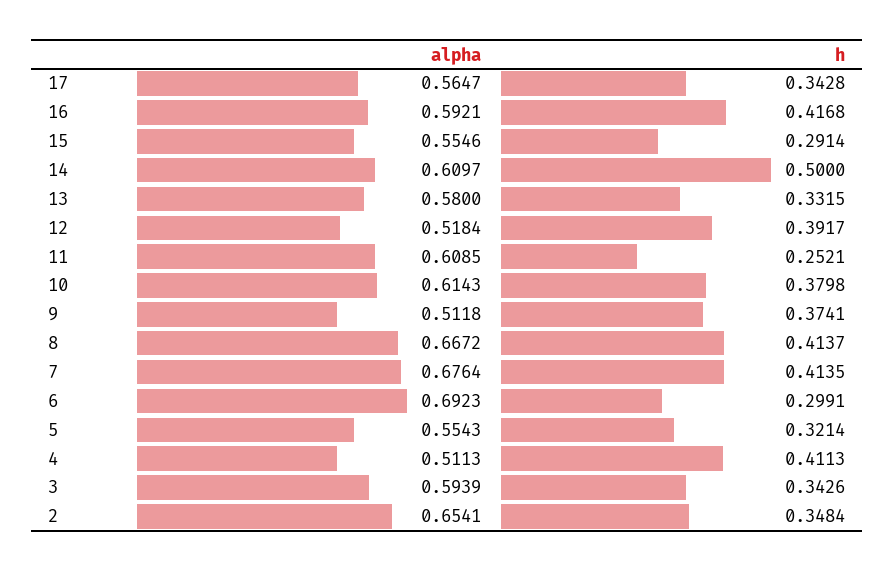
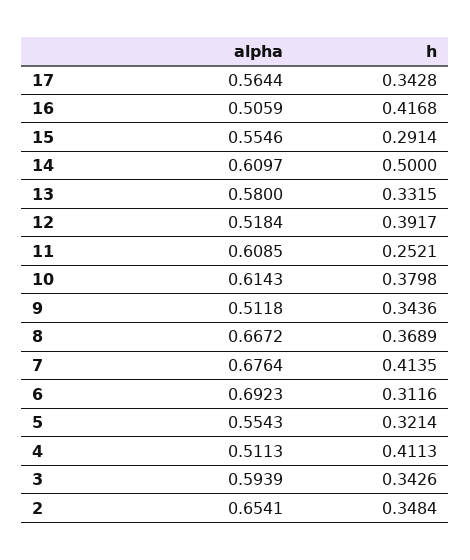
  {
    "alpha": {
-     "17": 0.5647,
+     "17": 0.5644,
-     "16": 0.5921,
+     "16": 0.5059,
      "15": 0.5546,
      "14": 0.6097,
      "13": 0.58,
      "12": 0.5184,
      "11": 0.6085,
      "10": 0.6143,
      "9": 0.5118,
      "8": 0.6672,
      "7": 0.6764,
      "6": 0.6923,
      "5": 0.5543,
      "4": 0.5113,
      "3": 0.5939,
      "2": 0.6541
    },
    "h": {
      "17": 0.3428,
      "16": 0.4168,
      "15": 0.2914,
      "14": 0.5,
      "13": 0.3315,
      "12": 0.3917,
      "11": 0.2521,
      "10": 0.3798,
-     "9": 0.3741,
+     "9": 0.3436,
-     "8": 0.4137,
+     "8": 0.3689,
      "7": 0.4135,
-     "6": 0.2991,
+     "6": 0.3116,
      "5": 0.3214,
      "4": 0.4113,
      "3": 0.3426,
      "2": 0.3484
    }
  }

